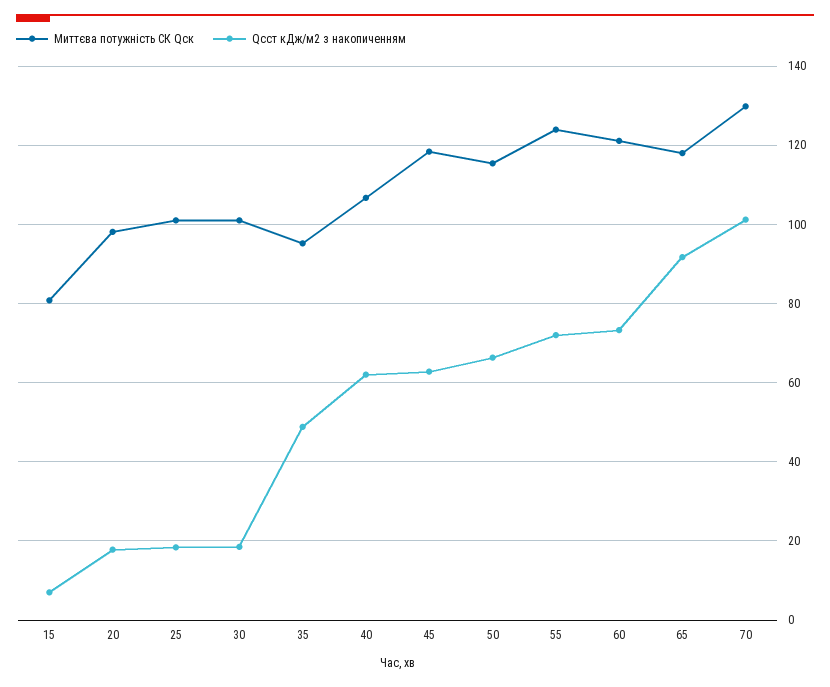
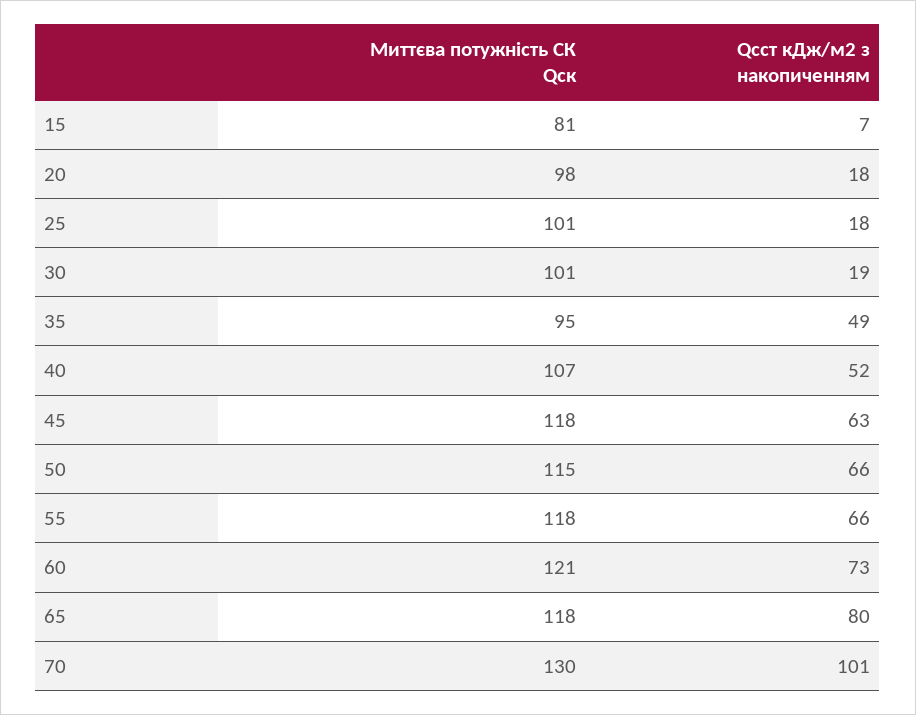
  {
    "Миттєва потужність СК Qск": {
      "15": 81,
      "20": 98,
      "25": 101,
      "30": 101,
      "35": 95,
      "40": 107,
      "45": 118,
      "50": 115,
-     "55": 124,
+     "55": 118,
      "60": 121,
      "65": 118,
      "70": 130
    },
    "Qсст кДж/м2 з накопиченням": {
      "15": 7,
      "20": 18,
      "25": 18,
      "30": 19,
      "35": 49,
-     "40": 62,
+     "40": 52,
      "45": 63,
      "50": 66,
-     "55": 72,
+     "55": 66,
      "60": 73,
-     "65": 92,
+     "65": 80,
      "70": 101
    }
  }

